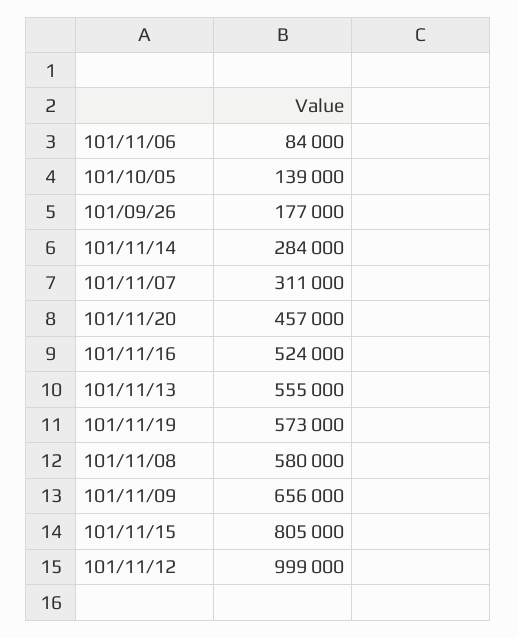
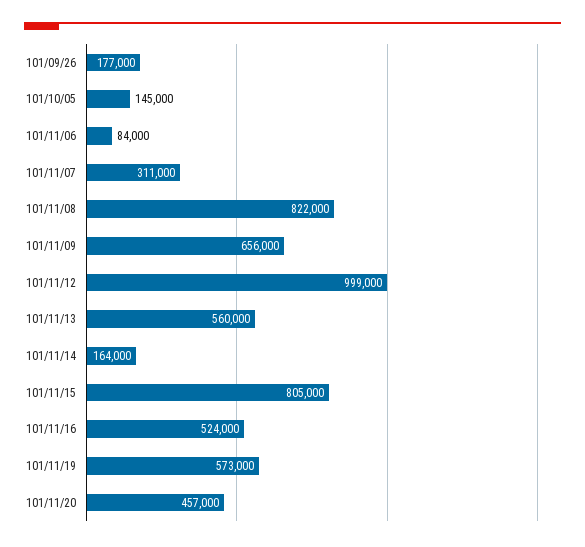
  {
    "101/11/06": 84000,
-   "101/10/05": 139000,
+   "101/10/05": 145000,
    "101/09/26": 177000,
-   "101/11/14": 284000,
+   "101/11/14": 164000,
    "101/11/07": 311000,
    "101/11/20": 457000,
    "101/11/16": 524000,
-   "101/11/13": 555000,
+   "101/11/13": 560000,
    "101/11/19": 573000,
-   "101/11/08": 580000,
+   "101/11/08": 822000,
    "101/11/09": 656000,
    "101/11/15": 805000,
    "101/11/12": 999000
  }

